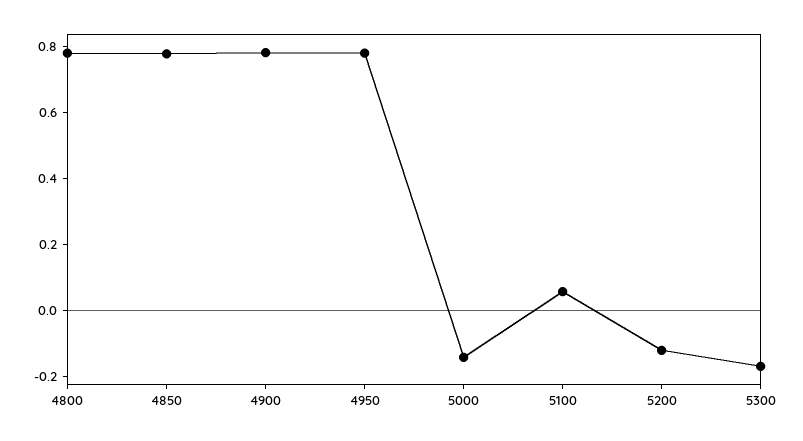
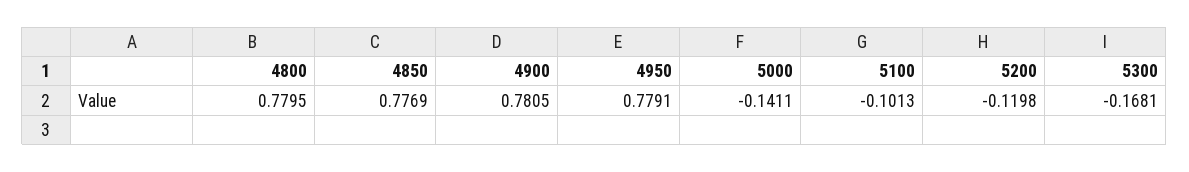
  {
    "4800": 0.7795,
    "4850": 0.7769,
    "4900": 0.7805,
    "4950": 0.7791,
    "5000": -0.1411,
-   "5100": 0.05,
+   "5100": -0.1013,
    "5200": -0.1198,
    "5300": -0.1681
  }

